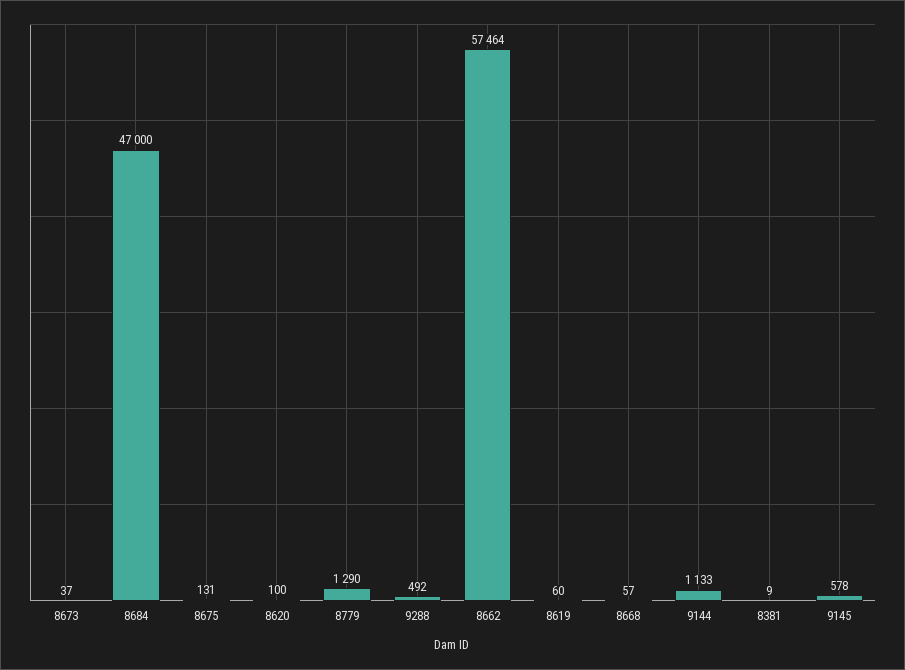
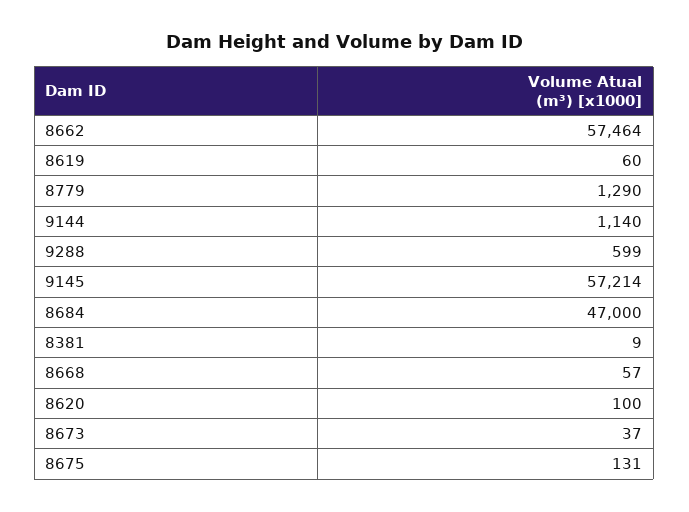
  {
    "8673": 37,
    "8684": 47000,
    "8675": 131,
    "8620": 100,
    "8779": 1290,
-   "9288": 492,
+   "9288": 599,
    "8662": 57464,
    "8619": 60,
    "8668": 57,
-   "9144": 1133,
+   "9144": 1140,
    "8381": 9,
-   "9145": 578
+   "9145": 57214
  }

